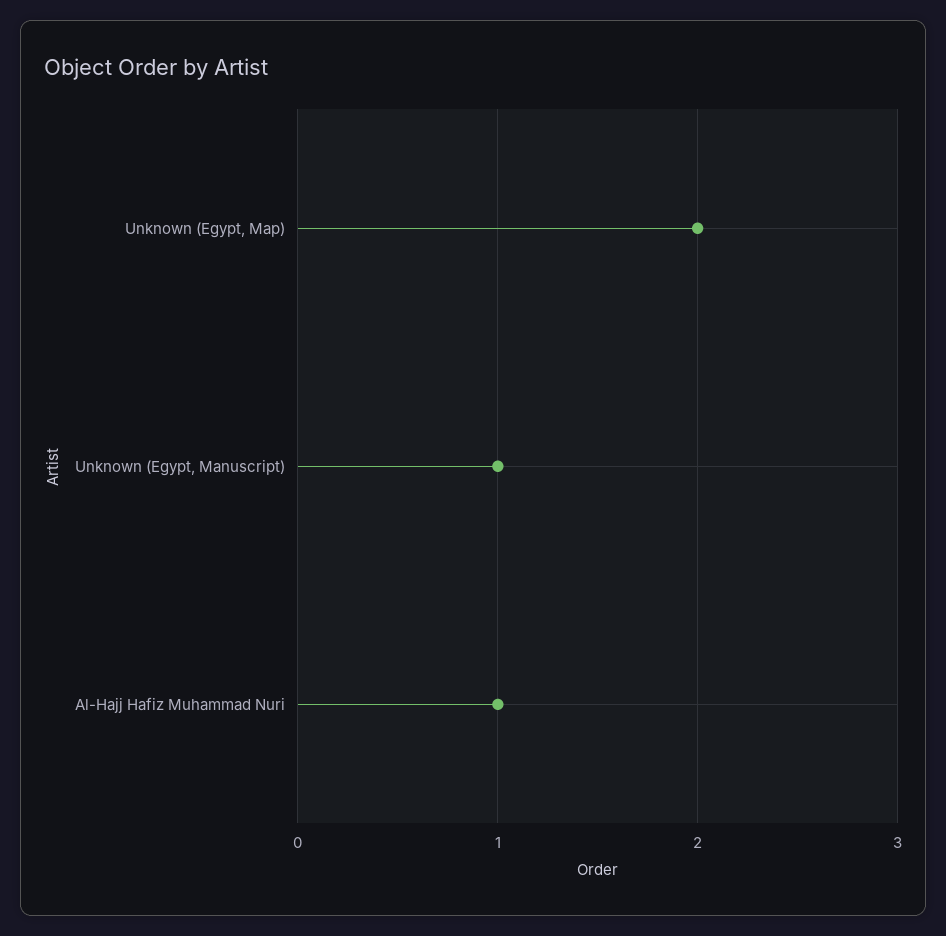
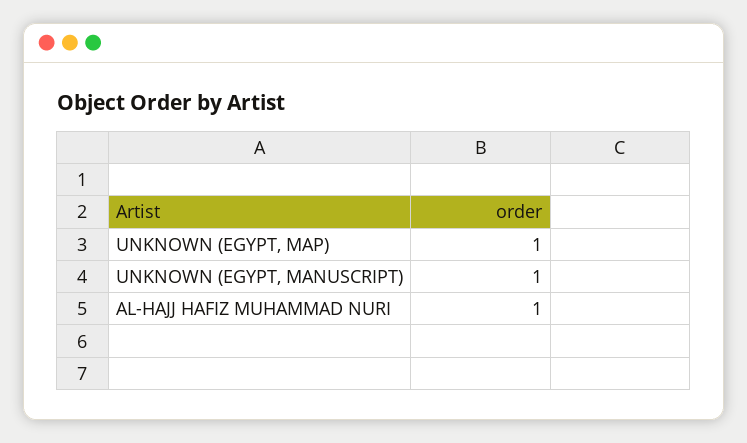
  {
-   "Unknown (Egypt, Map)": 2,
+   "Unknown (Egypt, Map)": 1,
    "Unknown (Egypt, Manuscript)": 1,
    "Al-Hajj Hafiz Muhammad Nuri": 1
  }

